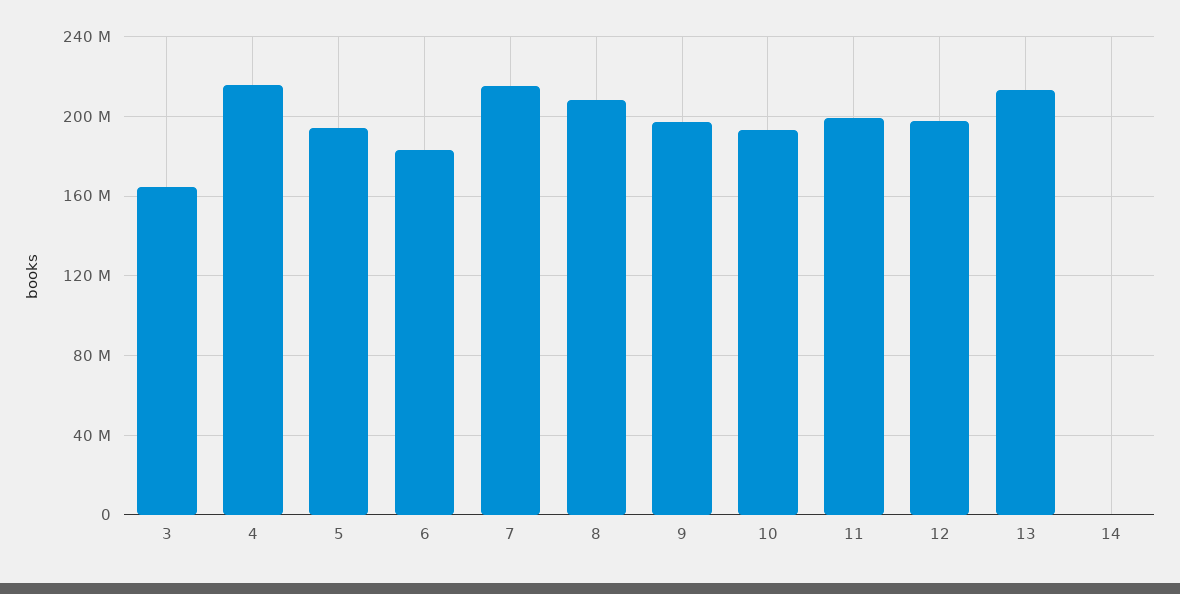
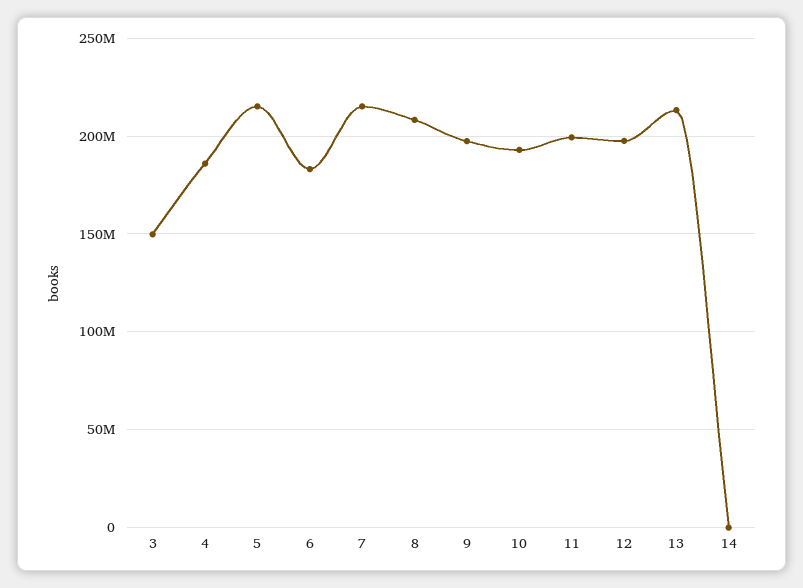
  {
-   "3": 165000000,
+   "3": 150000000,
-   "4": 215000000,
+   "4": 185000000,
-   "5": 195000000,
+   "5": 215000000,
    "6": 185000000,
    "7": 215000000,
    "8": 210000000,
    "9": 195000000,
    "10": 195000000,
    "11": 200000000,
    "12": 195000000,
    "13": 215000000,
    "14": 0
  }

